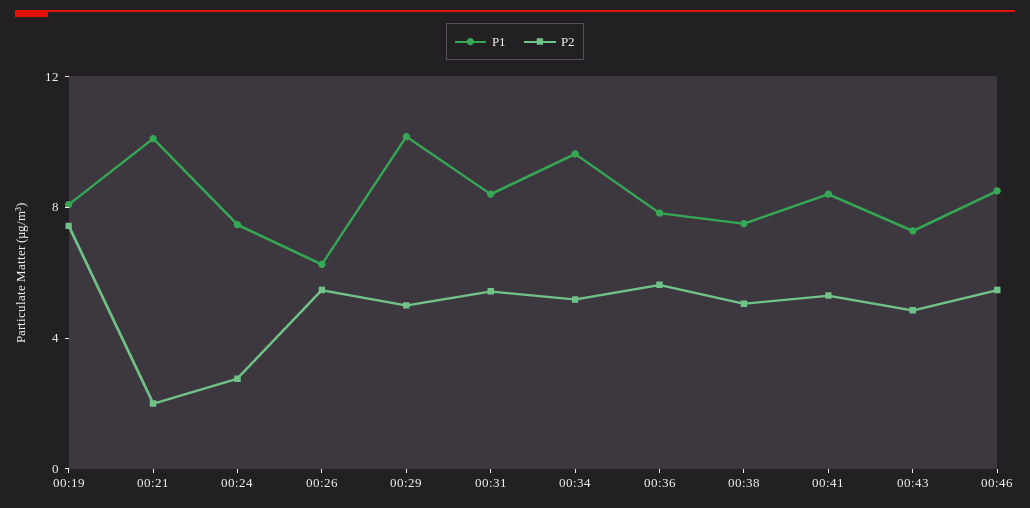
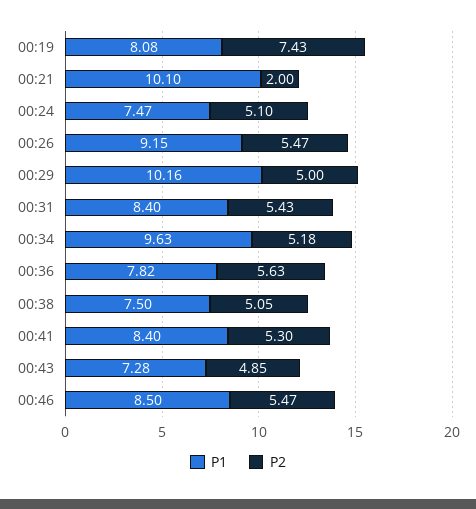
  {
    "P1": {
      "00:19": 8.08,
      "00:21": 10.1,
      "00:24": 7.47,
-     "00:26": 6,
+     "00:26": 9.15,
      "00:29": 10.16,
      "00:31": 8.4,
      "00:34": 9.63,
      "00:36": 7.82,
      "00:38": 7.5,
      "00:41": 8.4,
      "00:43": 7.28,
      "00:46": 8.5
    },
    "P2": {
      "00:19": 7.43,
      "00:21": 2,
-     "00:24": 3,
+     "00:24": 5.1,
      "00:26": 5.47,
      "00:29": 5,
      "00:31": 5.43,
      "00:34": 5.18,
      "00:36": 5.63,
      "00:38": 5.05,
      "00:41": 5.3,
      "00:43": 4.85,
      "00:46": 5.47
    }
  }

